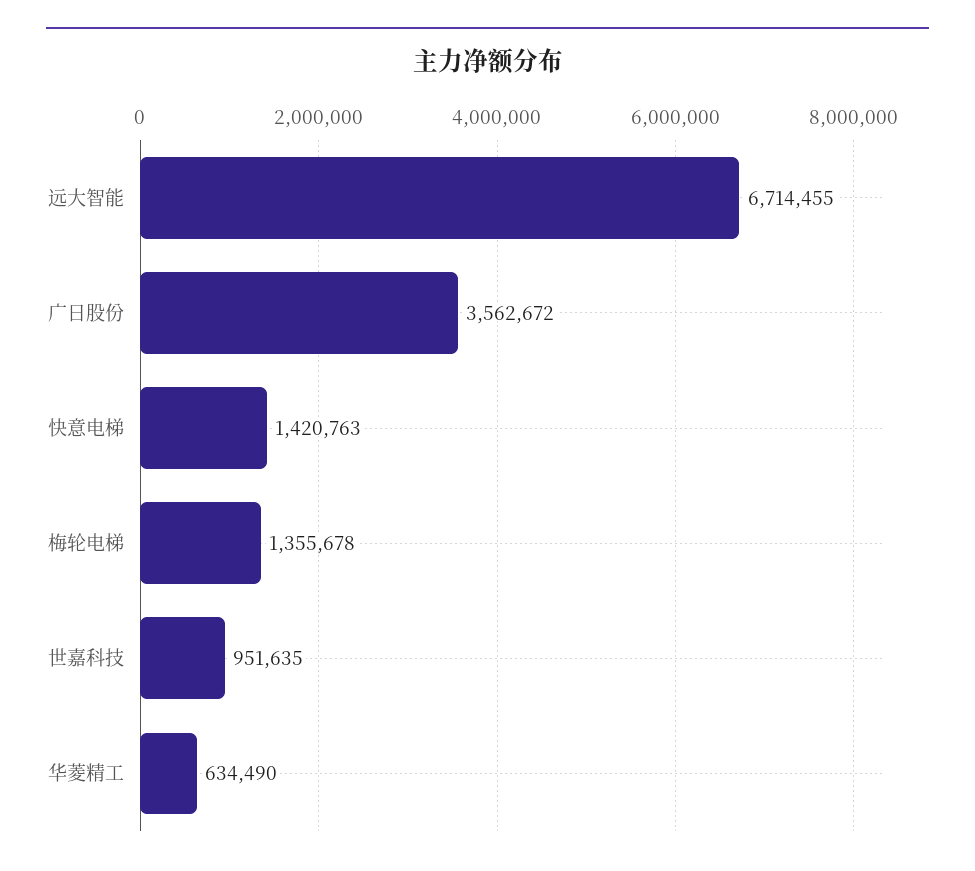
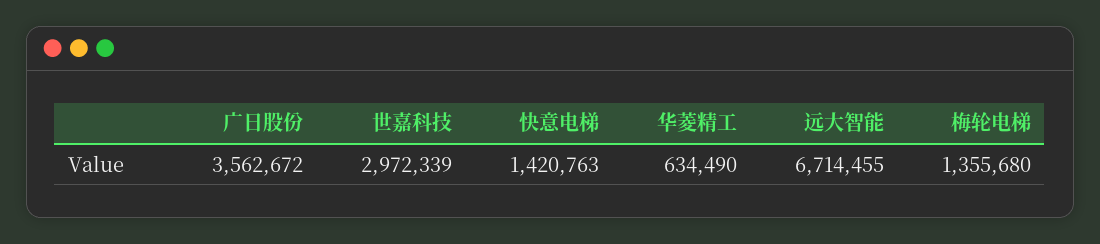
  {
    "远大智能": 6714455,
    "广日股份": 3562672,
    "快意电梯": 1420763,
-   "梅轮电梯": 1355678,
+   "梅轮电梯": 1355680,
-   "世嘉科技": 951635,
+   "世嘉科技": 2972339,
    "华菱精工": 634490
  }

